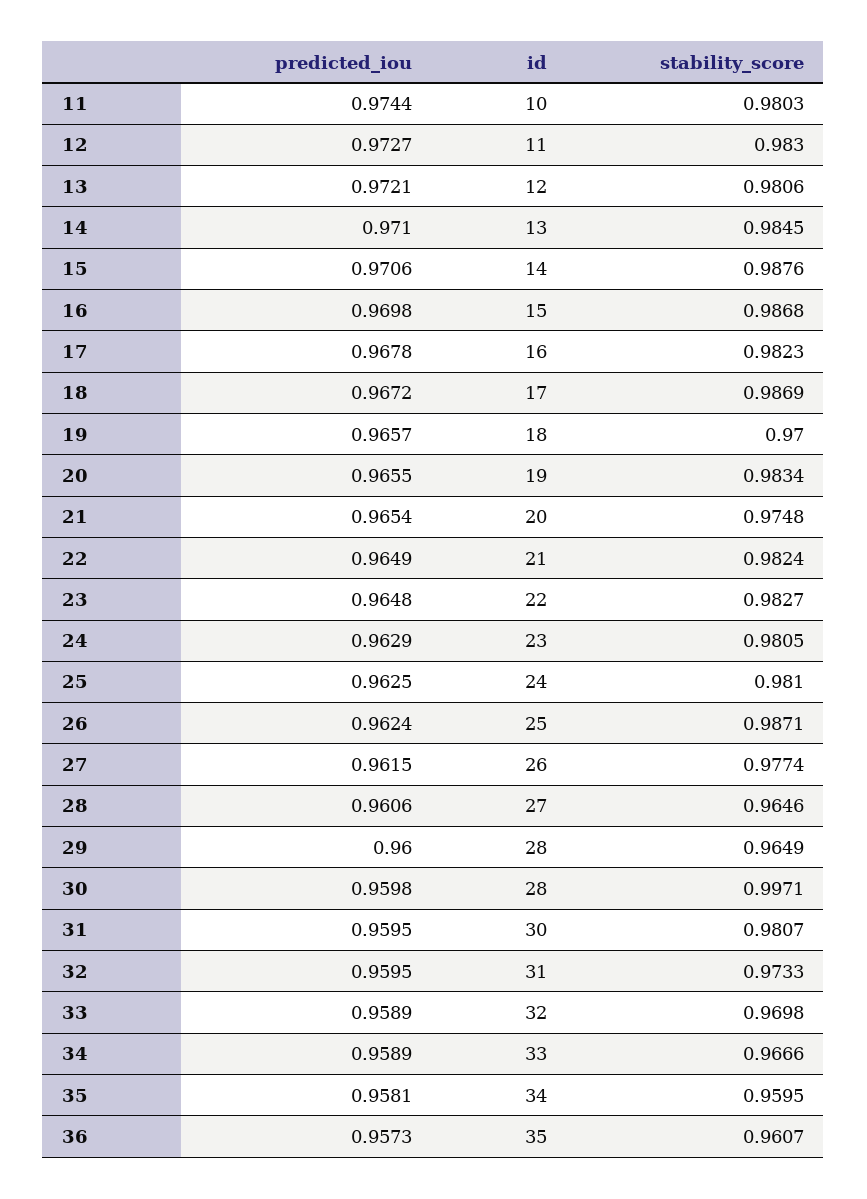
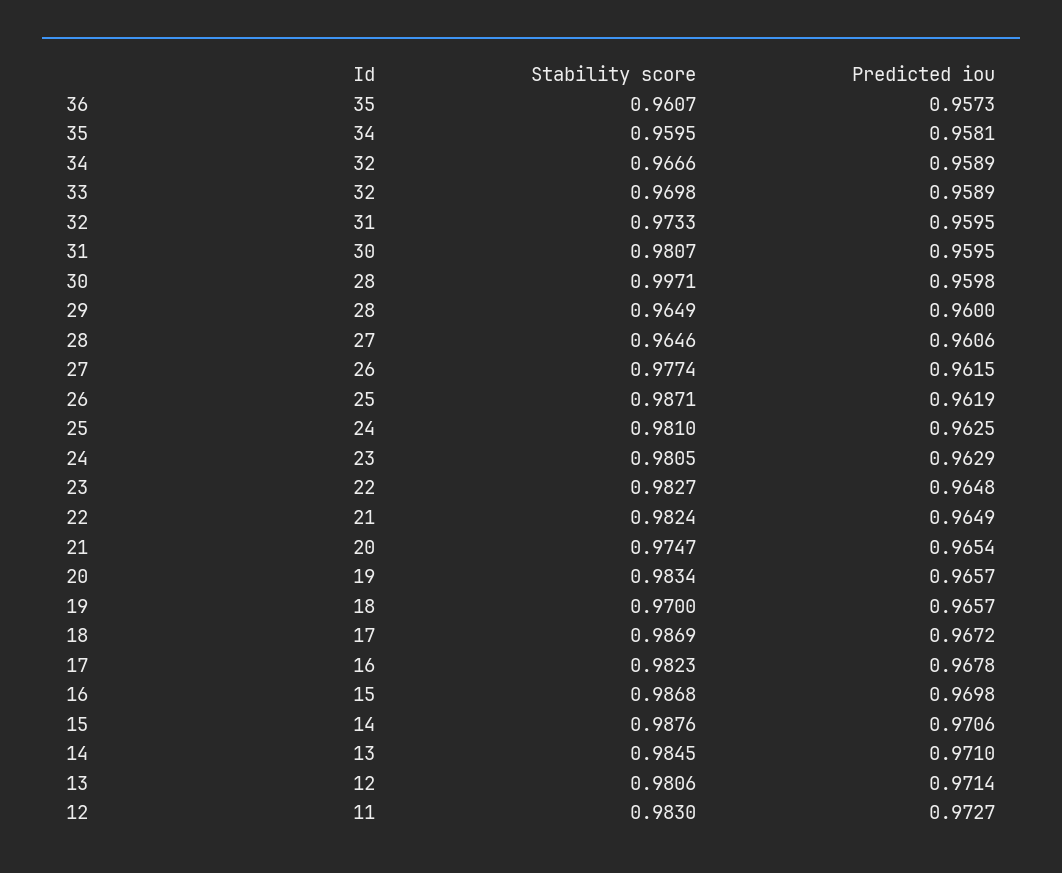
  {
    "predicted_iou": {
-     "11": 0.9744,
      "12": 0.9727,
-     "13": 0.9721,
+     "13": 0.9714,
      "14": 0.971,
      "15": 0.9706,
      "16": 0.9698,
      "17": 0.9678,
      "18": 0.9672,
      "19": 0.9657,
-     "20": 0.9655,
+     "20": 0.9657,
      "21": 0.9654,
      "22": 0.9649,
      "23": 0.9648,
      "24": 0.9629,
      "25": 0.9625,
-     "26": 0.9624,
+     "26": 0.9619,
      "27": 0.9615,
      "28": 0.9606,
      "29": 0.96,
      "30": 0.9598,
      "31": 0.9595,
      "32": 0.9595,
      "33": 0.9589,
      "34": 0.9589,
      "35": 0.9581,
      "36": 0.9573
    },
    "id": {
-     "11": 10,
      "12": 11,
      "13": 12,
      "14": 13,
      "15": 14,
      "16": 15,
      "17": 16,
      "18": 17,
      "19": 18,
      "20": 19,
      "21": 20,
      "22": 21,
      "23": 22,
      "24": 23,
      "25": 24,
      "26": 25,
      "27": 26,
      "28": 27,
      "29": 28,
      "30": 28,
      "31": 30,
      "32": 31,
      "33": 32,
-     "34": 33,
+     "34": 32,
      "35": 34,
      "36": 35
    },
    "stability_score": {
-     "11": 0.9803,
      "12": 0.983,
      "13": 0.9806,
      "14": 0.9845,
      "15": 0.9876,
      "16": 0.9868,
      "17": 0.9823,
      "18": 0.9869,
      "19": 0.97,
      "20": 0.9834,
-     "21": 0.9748,
+     "21": 0.9747,
      "22": 0.9824,
      "23": 0.9827,
      "24": 0.9805,
      "25": 0.981,
      "26": 0.9871,
      "27": 0.9774,
      "28": 0.9646,
      "29": 0.9649,
      "30": 0.9971,
      "31": 0.9807,
      "32": 0.9733,
      "33": 0.9698,
      "34": 0.9666,
      "35": 0.9595,
      "36": 0.9607
    }
  }

